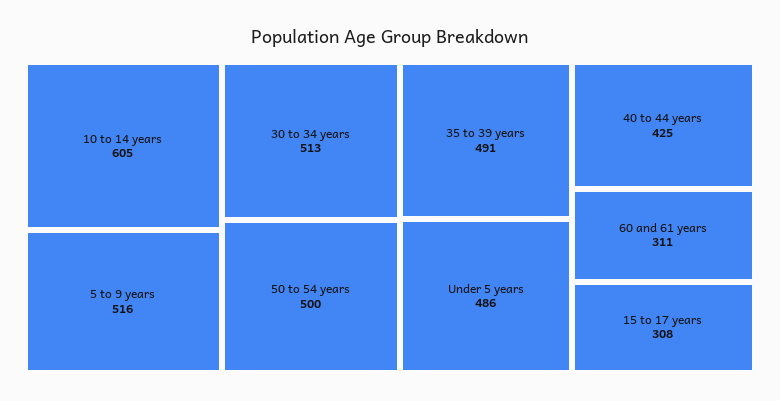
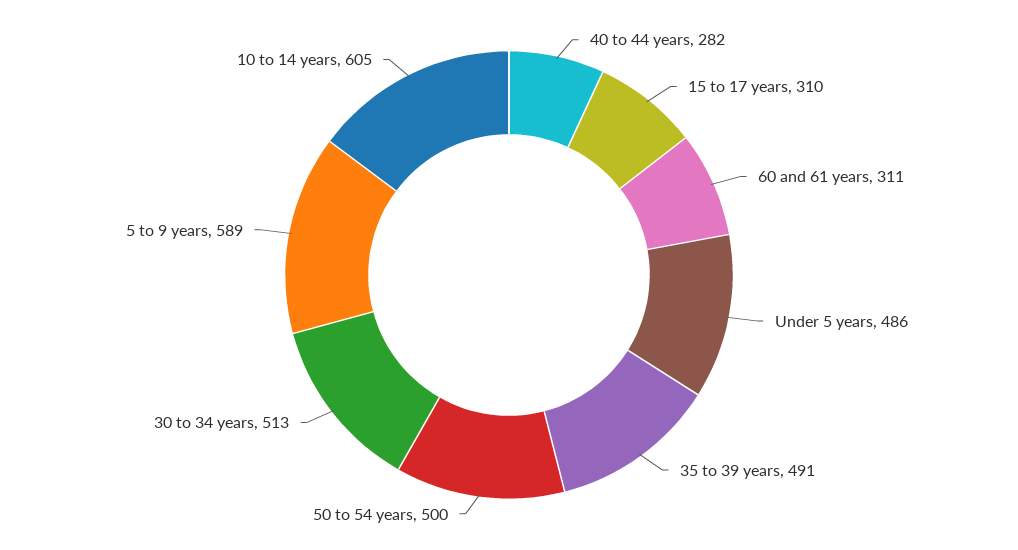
  {
    "10 to 14 years": 605,
-   "5 to 9 years": 516,
+   "5 to 9 years": 589,
    "30 to 34 years": 513,
    "50 to 54 years": 500,
    "35 to 39 years": 491,
    "Under 5 years": 486,
-   "40 to 44 years": 425,
+   "40 to 44 years": 282,
    "60 and 61 years": 311,
-   "15 to 17 years": 308
+   "15 to 17 years": 310
  }

